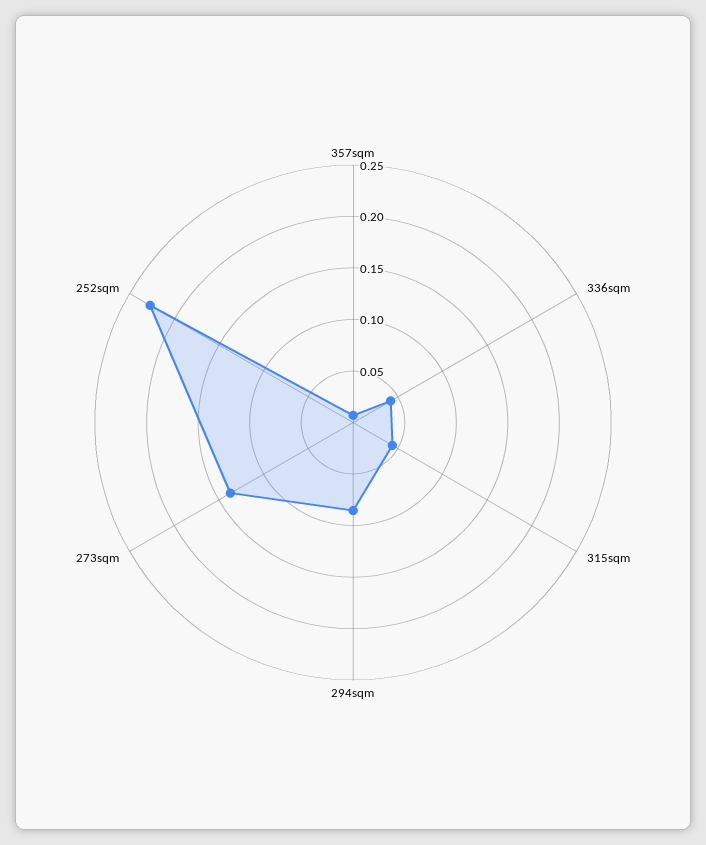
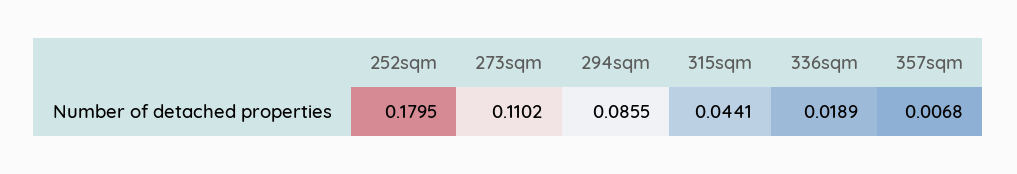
  {
    "357sqm": 0.0068,
-   "336sqm": 0.04,
+   "336sqm": 0.0189,
    "315sqm": 0.0441,
    "294sqm": 0.0855,
-   "273sqm": 0.14,
+   "273sqm": 0.1102,
-   "252sqm": 0.23
+   "252sqm": 0.1795
  }

